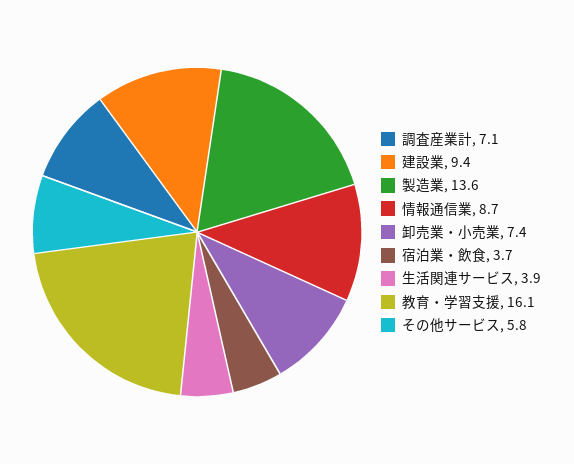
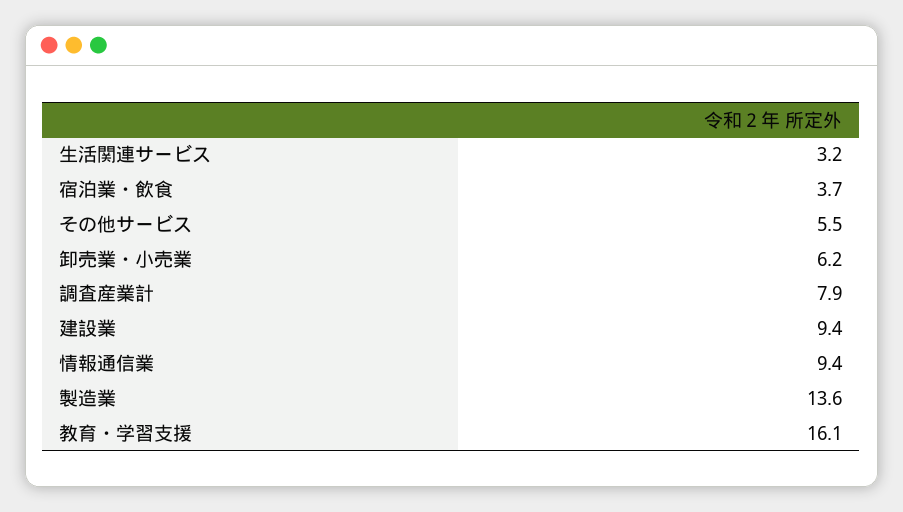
  {
-   "調査産業計": 7.1,
+   "調査産業計": 7.9,
    "建設業": 9.4,
    "製造業": 13.6,
-   "情報通信業": 8.7,
+   "情報通信業": 9.4,
-   "卸売業・小売業": 7.4,
+   "卸売業・小売業": 6.2,
    "宿泊業・飲食": 3.7,
-   "生活関連サービス": 3.9,
+   "生活関連サービス": 3.2,
    "教育・学習支援": 16.1,
-   "その他サービス": 5.8
+   "その他サービス": 5.5
  }

